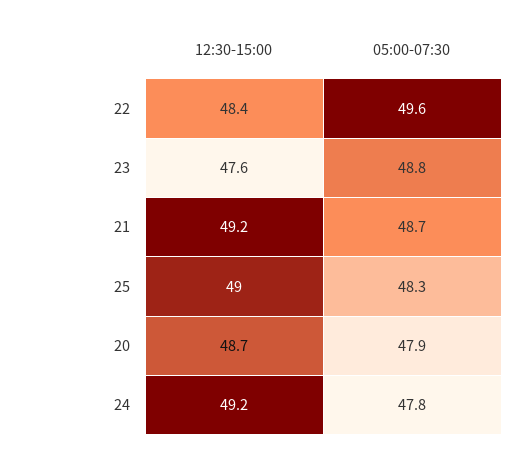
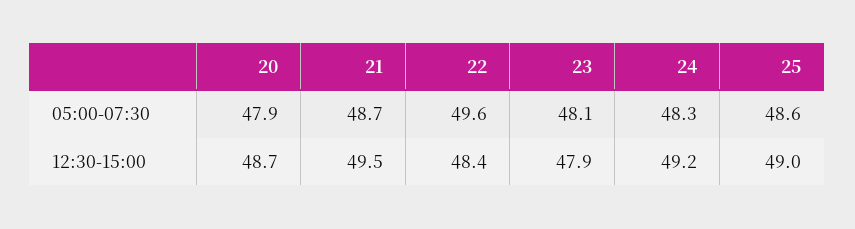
  {
    "12:30-15:00": {
      "22": 48.4,
-     "23": 47.6,
+     "23": 47.9,
-     "21": 49.2,
+     "21": 49.5,
      "25": 49,
      "20": 48.7,
      "24": 49.2
    },
    "05:00-07:30": {
      "22": 49.6,
-     "23": 48.8,
+     "23": 48.1,
      "21": 48.7,
-     "25": 48.3,
+     "25": 48.6,
      "20": 47.9,
-     "24": 47.8
+     "24": 48.3
    }
  }

